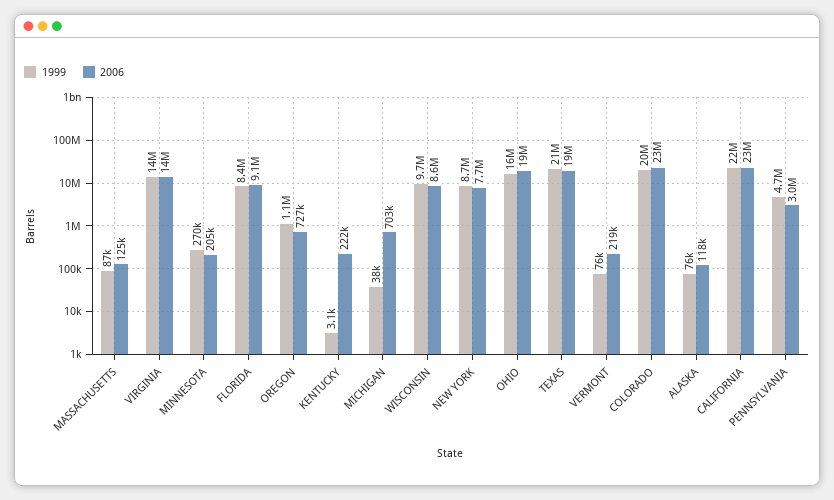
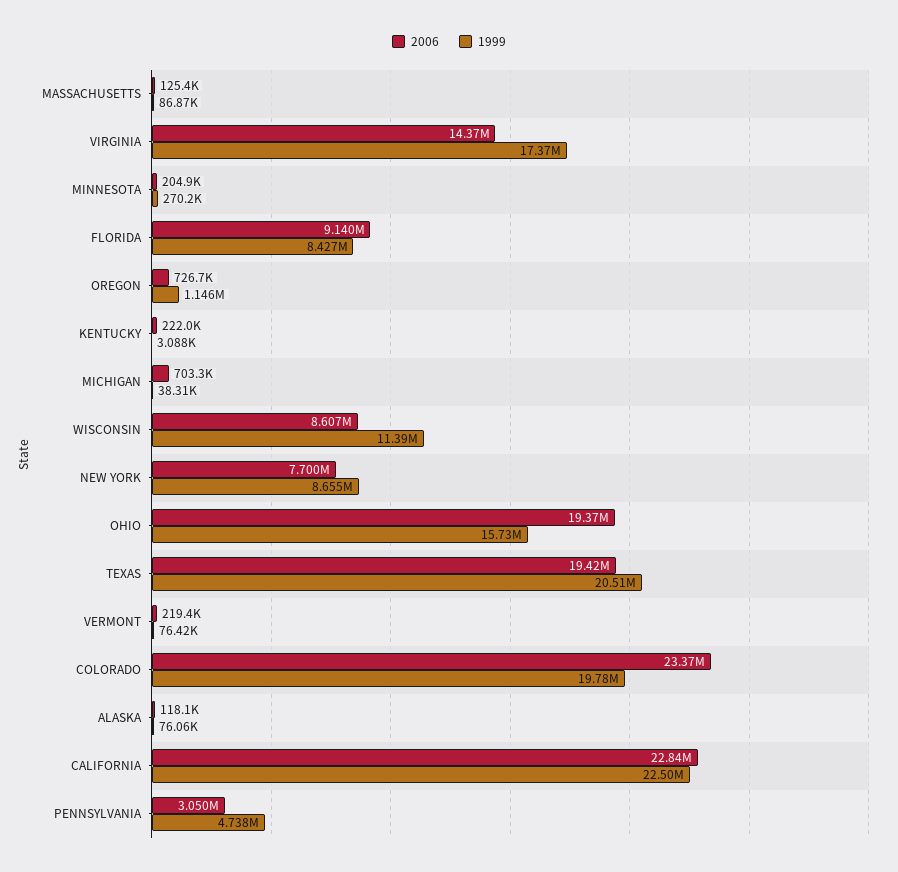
  {
    "1999": {
      "MASSACHUSETTS": 86870,
-     "VIRGINIA": 14000000,
+     "VIRGINIA": 17370000,
      "MINNESOTA": 270200,
      "FLORIDA": 8427000,
      "OREGON": 1146000,
      "KENTUCKY": 3088,
      "MICHIGAN": 38310,
-     "WISCONSIN": 9700000,
+     "WISCONSIN": 11390000,
      "NEW YORK": 8655000,
      "OHIO": 15730000,
      "TEXAS": 20510000,
      "VERMONT": 76420,
      "COLORADO": 19780000,
      "ALASKA": 76060,
      "CALIFORNIA": 22500000,
      "PENNSYLVANIA": 4738000
    },
    "2006": {
      "MASSACHUSETTS": 125400,
      "VIRGINIA": 14370000,
      "MINNESOTA": 204900,
      "FLORIDA": 9140000,
      "OREGON": 726700,
      "KENTUCKY": 222000,
      "MICHIGAN": 703300,
      "WISCONSIN": 8607000,
      "NEW YORK": 7700000,
      "OHIO": 19370000,
      "TEXAS": 19420000,
      "VERMONT": 219400,
      "COLORADO": 23370000,
      "ALASKA": 118100,
      "CALIFORNIA": 22840000,
      "PENNSYLVANIA": 3050000
    }
  }

